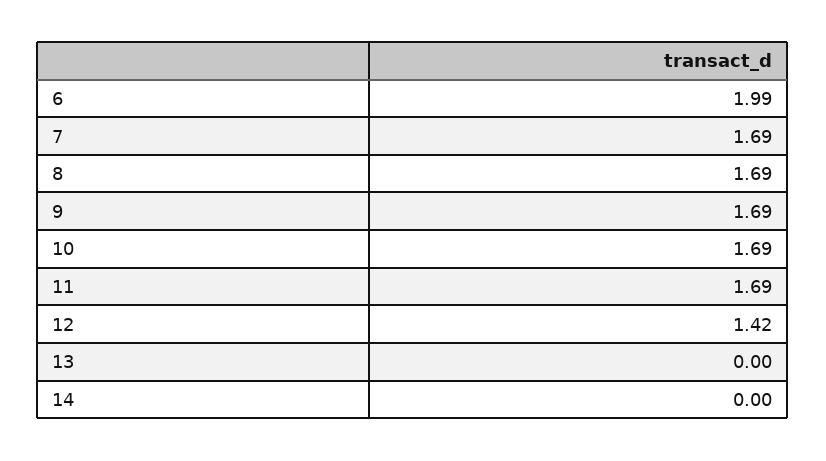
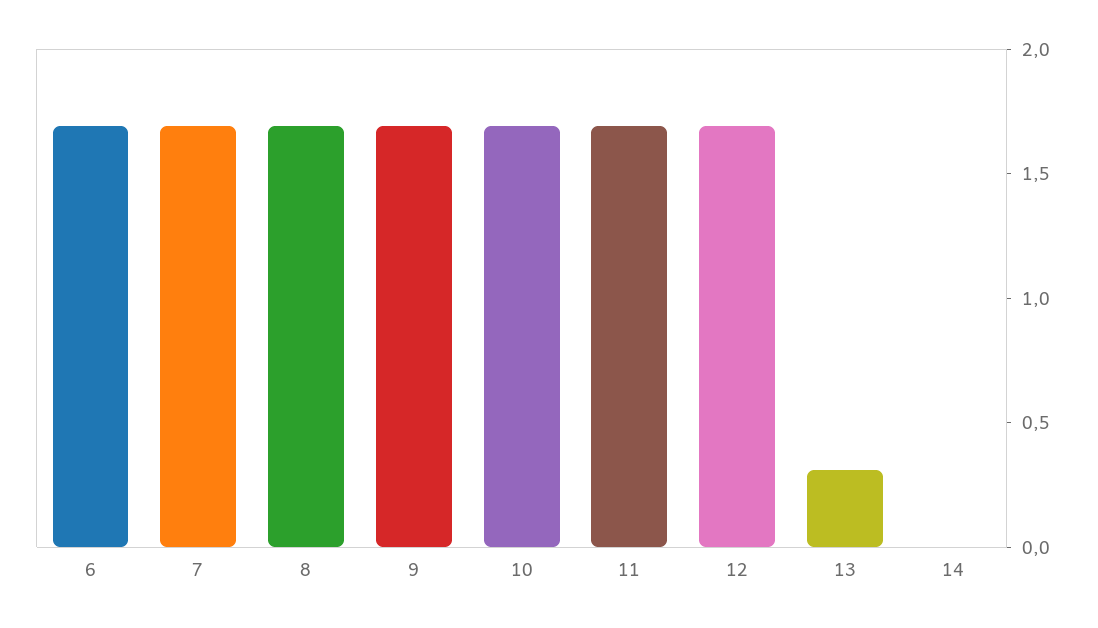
  {
-   "6": 1.99,
+   "6": 1.7,
    "7": 1.69,
    "8": 1.69,
    "9": 1.69,
    "10": 1.69,
    "11": 1.69,
-   "12": 1.42,
+   "12": 1.7,
-   "13": 0,
+   "13": 0.3,
    "14": 0
  }

